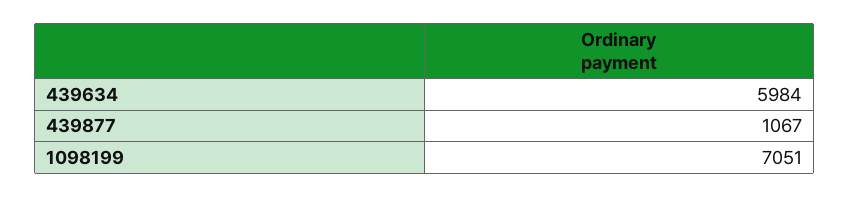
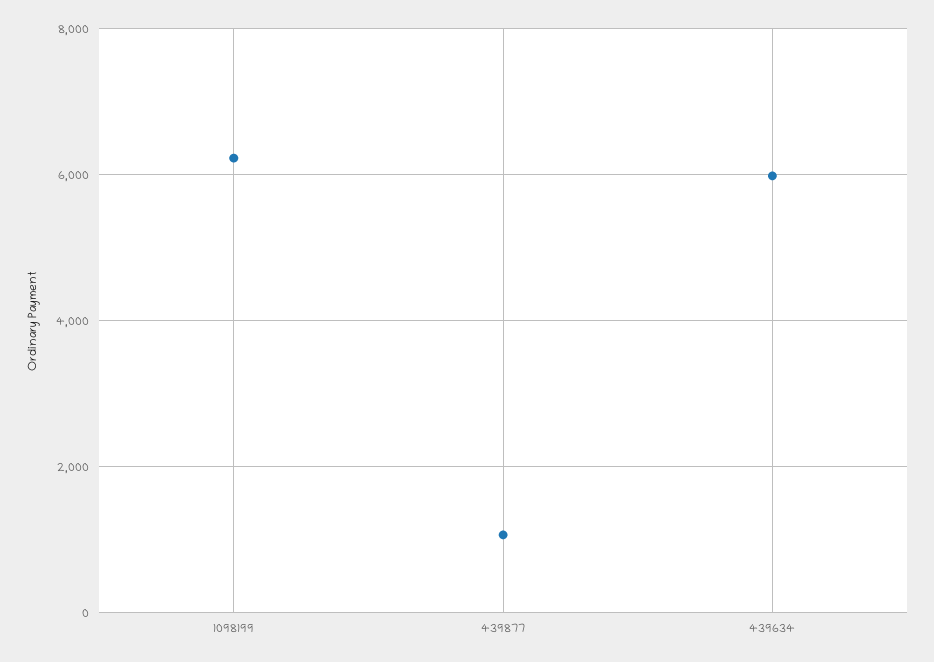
  {
    "439634": 5984,
    "439877": 1067,
-   "1098199": 7051
+   "1098199": 6200
  }

